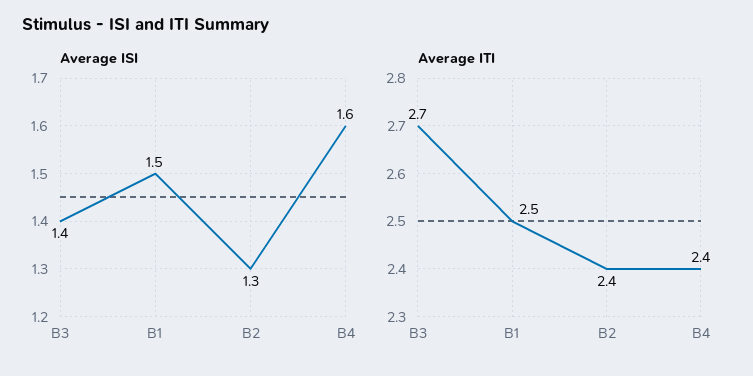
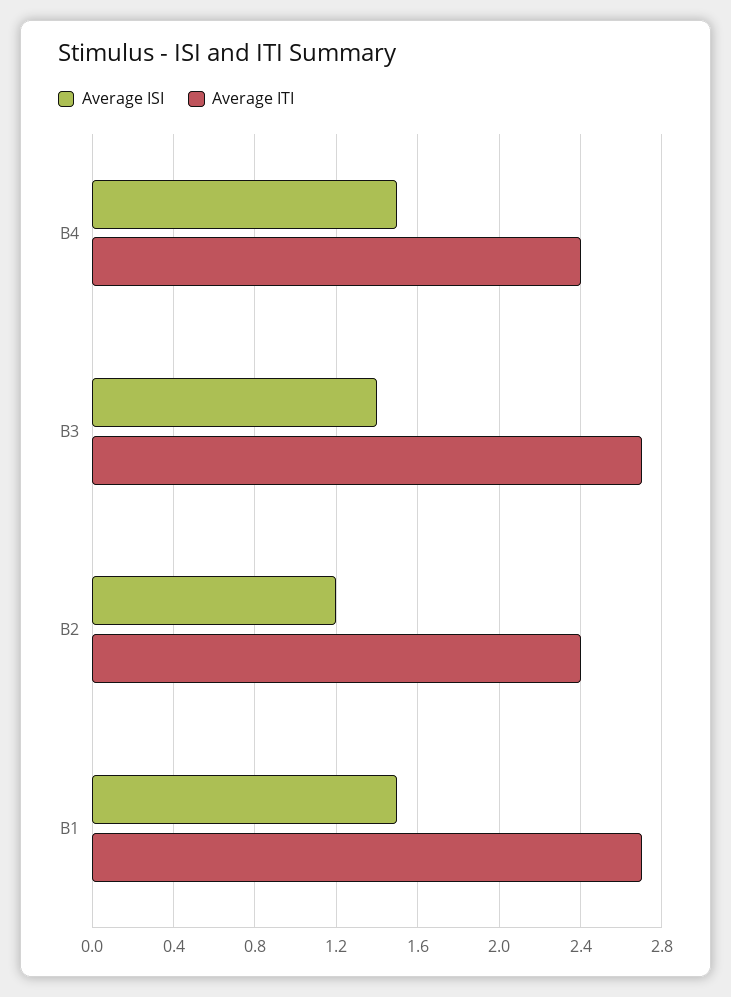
  {
    "Average ISI": {
      "B3": 1.4,
      "B1": 1.5,
-     "B2": 1.3,
+     "B2": 1.2,
-     "B4": 1.6
+     "B4": 1.5
    },
    "Average ITI": {
      "B3": 2.7,
-     "B1": 2.5,
+     "B1": 2.7,
      "B2": 2.4,
      "B4": 2.4
    }
  }

